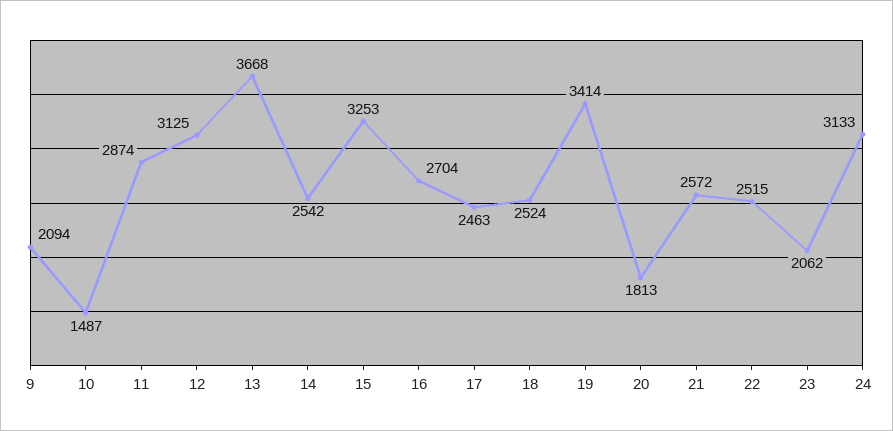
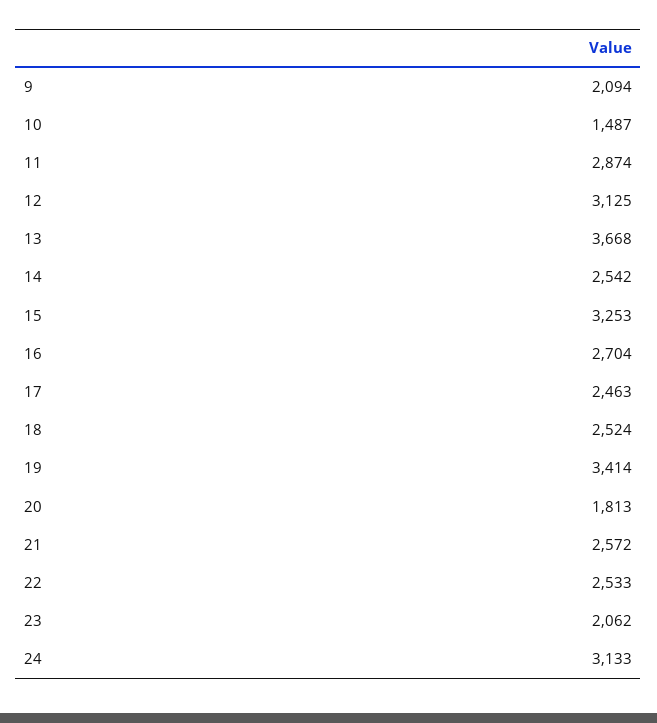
  {
    "9": 2094,
    "10": 1487,
    "11": 2874,
    "12": 3125,
    "13": 3668,
    "14": 2542,
    "15": 3253,
    "16": 2704,
    "17": 2463,
    "18": 2524,
    "19": 3414,
    "20": 1813,
    "21": 2572,
-   "22": 2515,
+   "22": 2533,
    "23": 2062,
    "24": 3133
  }

